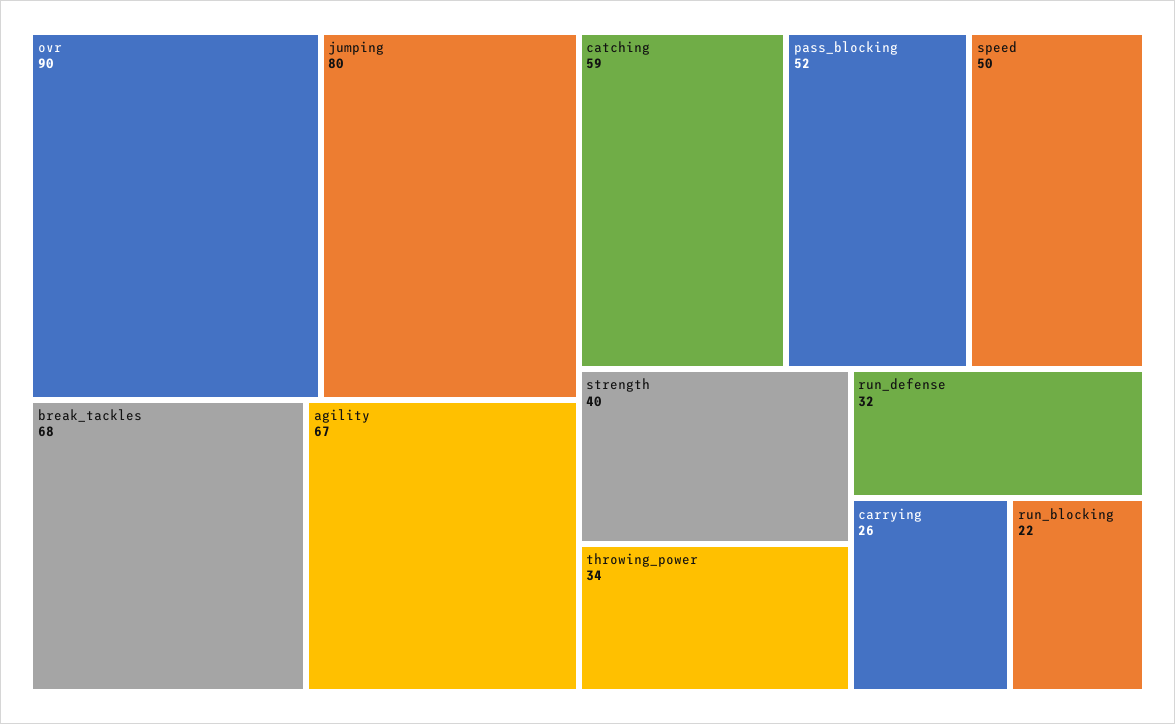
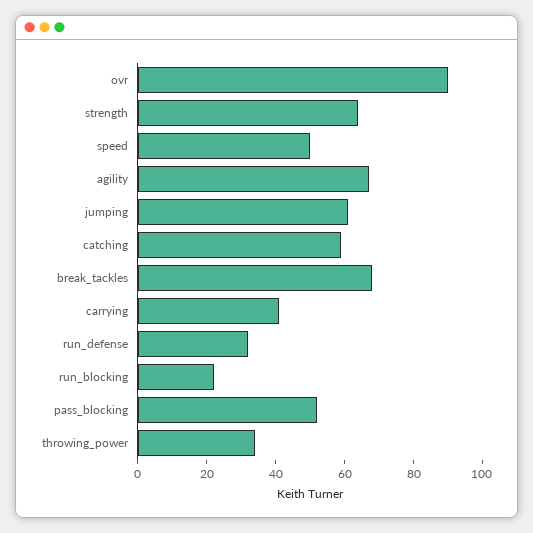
  {
    "ovr": 90,
-   "jumping": 80,
+   "jumping": 60,
    "break_tackles": 68,
    "agility": 67,
    "catching": 59,
    "pass_blocking": 52,
    "speed": 50,
-   "strength": 40,
+   "strength": 65,
    "throwing_power": 34,
    "run_defense": 32,
-   "carrying": 26,
+   "carrying": 40,
    "run_blocking": 22
  }

